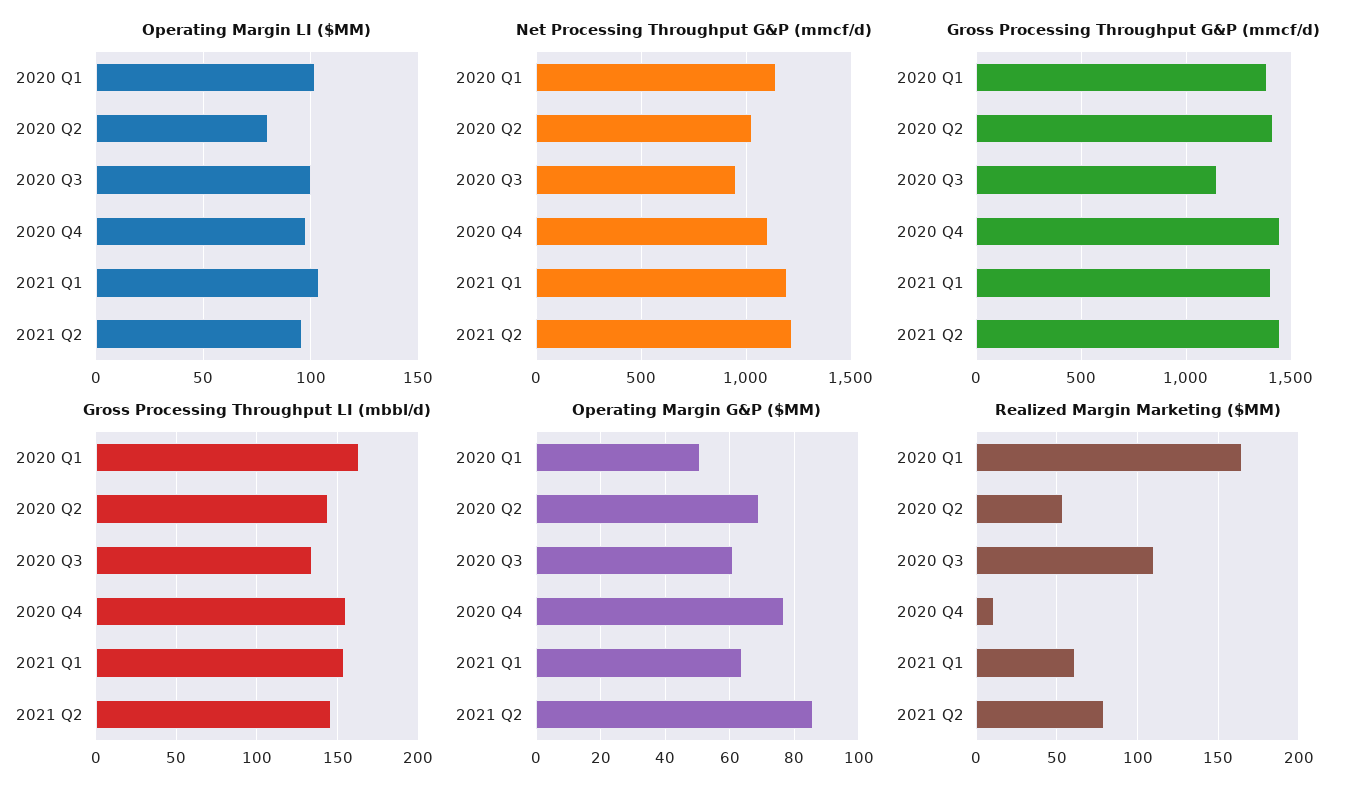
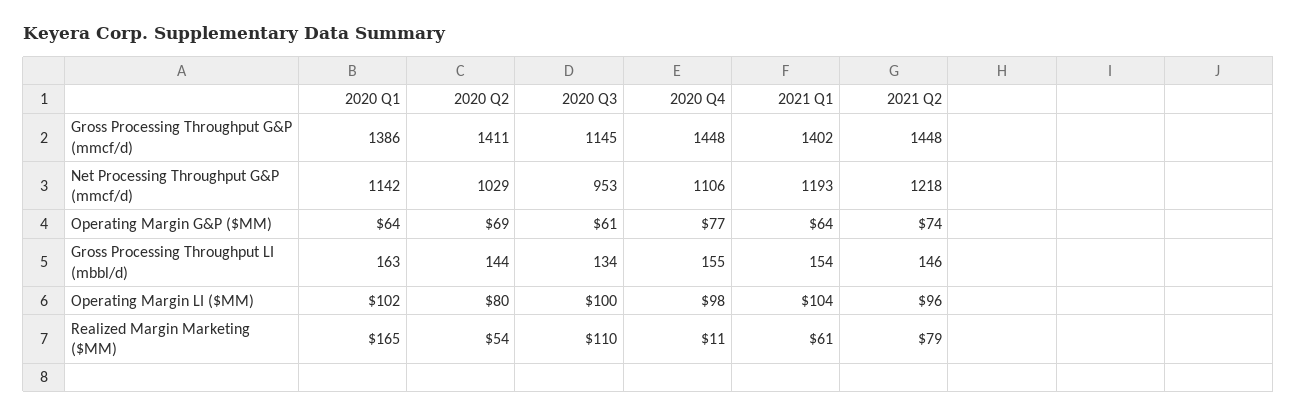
  {
    "Operating Margin LI ($MM)": {
      "2020 Q1": 102,
      "2020 Q2": 80,
      "2020 Q3": 100,
      "2020 Q4": 98,
      "2021 Q1": 104,
      "2021 Q2": 96
    },
    "Net Processing Throughput G&P (mmcf/d)": {
      "2020 Q1": 1142,
      "2020 Q2": 1029,
      "2020 Q3": 953,
      "2020 Q4": 1106,
      "2021 Q1": 1193,
      "2021 Q2": 1218
    },
    "Gross Processing Throughput G&P (mmcf/d)": {
      "2020 Q1": 1386,
      "2020 Q2": 1411,
      "2020 Q3": 1145,
      "2020 Q4": 1448,
      "2021 Q1": 1402,
      "2021 Q2": 1448
    },
    "Gross Processing Throughput LI (mbbl/d)": {
      "2020 Q1": 163,
      "2020 Q2": 144,
      "2020 Q3": 134,
      "2020 Q4": 155,
      "2021 Q1": 154,
      "2021 Q2": 146
    },
    "Operating Margin G&P ($MM)": {
-     "2020 Q1": 50,
+     "2020 Q1": 64,
      "2020 Q2": 69,
      "2020 Q3": 61,
      "2020 Q4": 77,
      "2021 Q1": 64,
-     "2021 Q2": 85
+     "2021 Q2": 74
    },
    "Realized Margin Marketing ($MM)": {
      "2020 Q1": 165,
      "2020 Q2": 54,
      "2020 Q3": 110,
      "2020 Q4": 11,
      "2021 Q1": 61,
      "2021 Q2": 79
    }
  }

